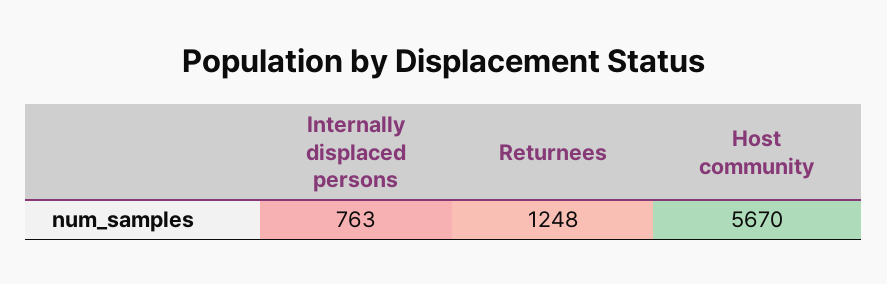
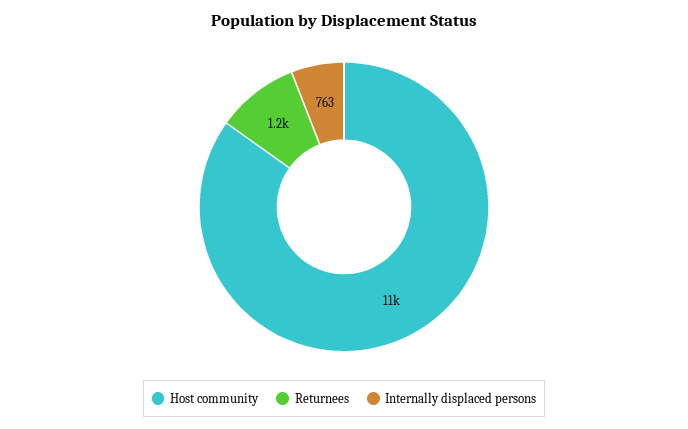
  {
    "Internally displaced persons": 763,
    "Returnees": 1248,
-   "Host community": 5670
+   "Host community": 11000
  }

